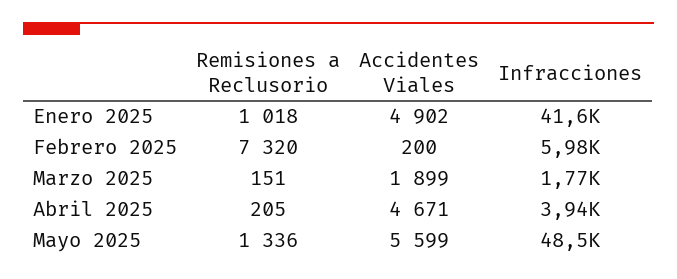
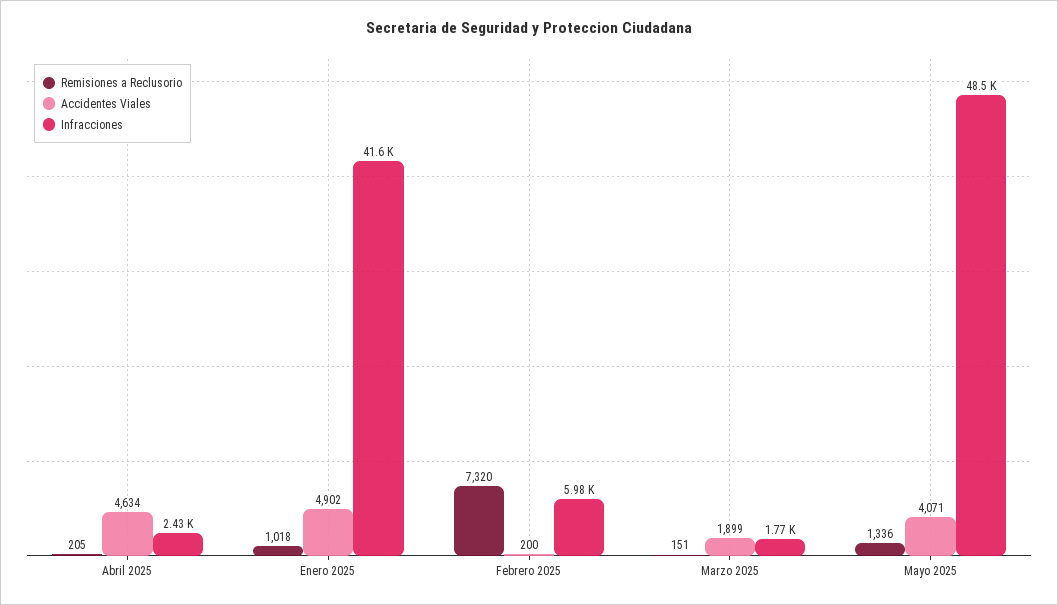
  {
    "Remisiones a Reclusorio": {
      "Enero 2025": 1018,
      "Febrero 2025": 7320,
      "Marzo 2025": 151,
      "Abril 2025": 205,
      "Mayo 2025": 1336
    },
    "Accidentes Viales": {
      "Enero 2025": 4902,
      "Febrero 2025": 200,
      "Marzo 2025": 1899,
-     "Abril 2025": 4671,
+     "Abril 2025": 4634,
-     "Mayo 2025": 5599
+     "Mayo 2025": 4071
    },
    "Infracciones": {
      "Enero 2025": 41600,
      "Febrero 2025": 5980,
      "Marzo 2025": 1770,
-     "Abril 2025": 3940,
+     "Abril 2025": 2430,
      "Mayo 2025": 48500
    }
  }

